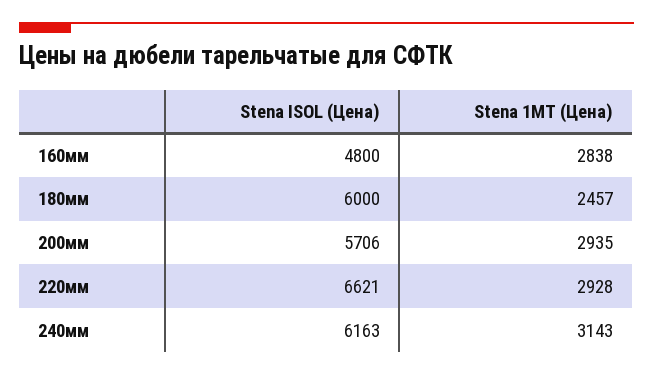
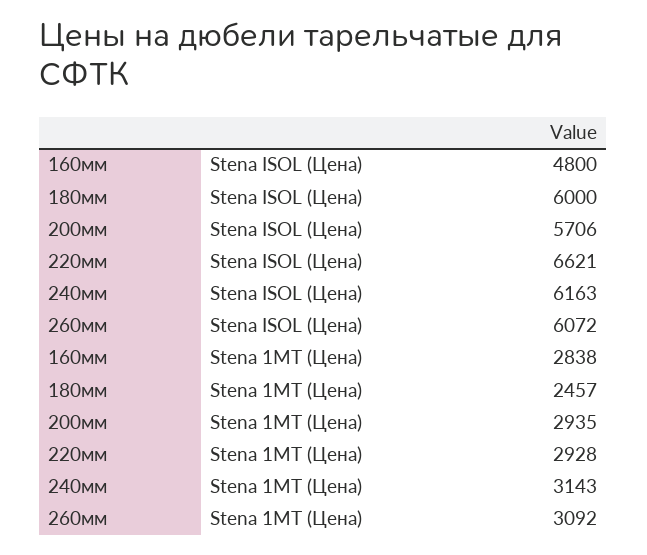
  {
    "Stena ISOL (Цена)": {
      "160мм": 4800,
      "180мм": 6000,
      "200мм": 5706,
      "220мм": 6621,
-     "240мм": 6163
+     "240мм": 6163,
+     "260мм": 6072
    },
    "Stena 1MT (Цена)": {
      "160мм": 2838,
      "180мм": 2457,
      "200мм": 2935,
      "220мм": 2928,
-     "240мм": 3143
+     "240мм": 3143,
+     "260мм": 3092
    }
  }

